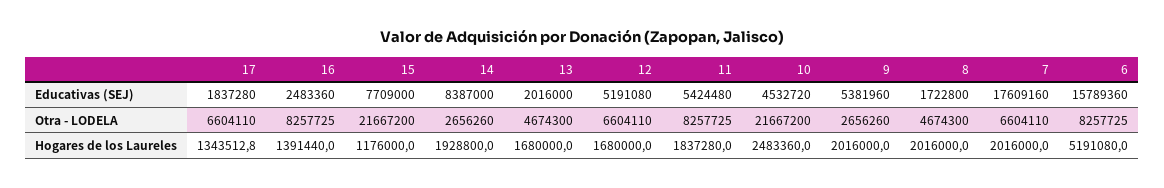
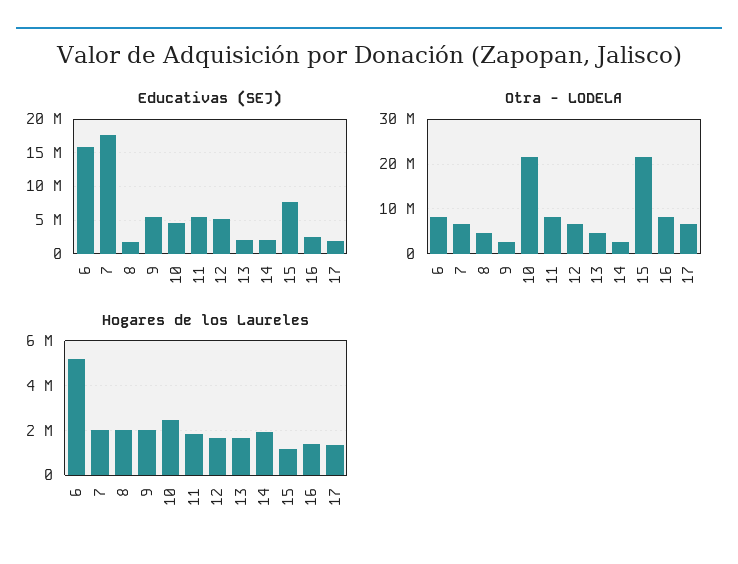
  {
    "Educativas (SEJ)": {
      "17": 1837280,
      "16": 2483360,
      "15": 7709000,
-     "14": 8387000,
+     "14": 2000000,
      "13": 2016000,
      "12": 5191080,
      "11": 5424480,
      "10": 4532720,
      "9": 5381960,
      "8": 1722800,
      "7": 17609160,
      "6": 15789360
    },
    "Otra - LODELA": {
      "17": 6604110,
      "16": 8257725,
      "15": 21667200,
      "14": 2656260,
      "13": 4674300,
      "12": 6604110,
      "11": 8257725,
      "10": 21667200,
      "9": 2656260,
      "8": 4674300,
      "7": 6604110,
      "6": 8257725
    },
    "Hogares de los Laureles": {
      "17": 1343512.8,
      "16": 1391440,
      "15": 1176000,
      "14": 1928800,
      "13": 1680000,
      "12": 1680000,
      "11": 1837280,
      "10": 2483360,
      "9": 2016000,
      "8": 2016000,
      "7": 2016000,
      "6": 5191080
    }
  }

